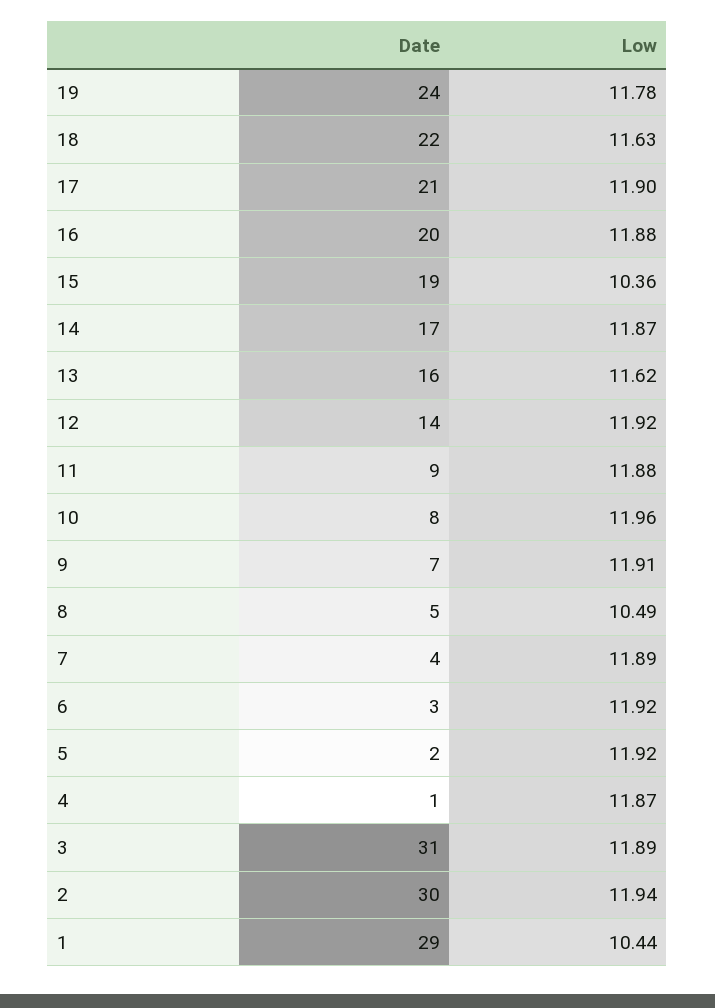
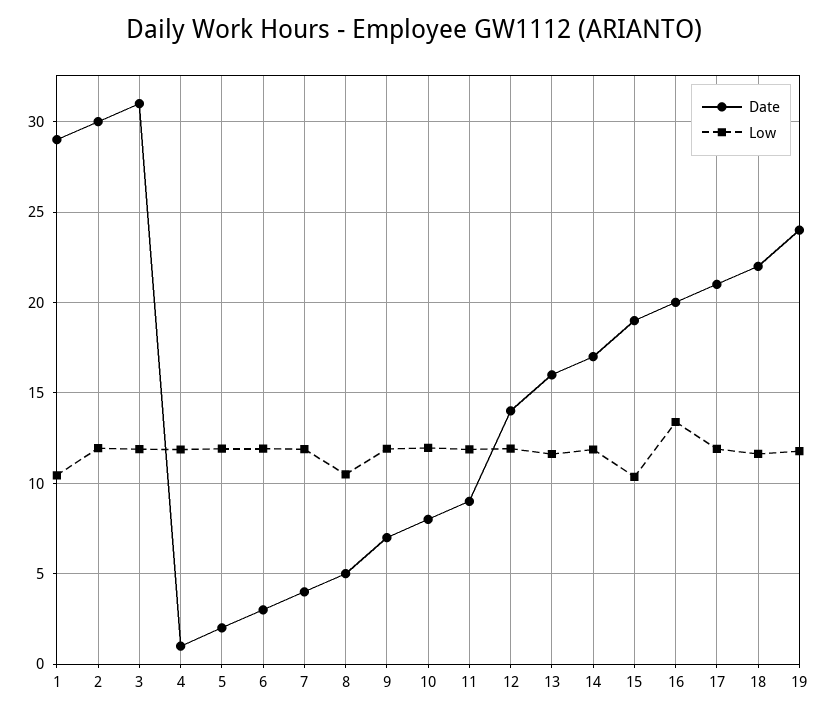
  {
    "Date": {
      "19": 24,
      "18": 22,
      "17": 21,
      "16": 20,
      "15": 19,
      "14": 17,
      "13": 16,
      "12": 14,
      "11": 9,
      "10": 8,
      "9": 7,
      "8": 5,
      "7": 4,
      "6": 3,
      "5": 2,
      "4": 1,
      "3": 31,
      "2": 30,
      "1": 29
    },
    "Low": {
      "19": 11.78,
      "18": 11.63,
      "17": 11.9,
-     "16": 11.88,
+     "16": 13.5,
      "15": 10.36,
      "14": 11.87,
      "13": 11.62,
      "12": 11.92,
      "11": 11.88,
      "10": 11.96,
      "9": 11.91,
      "8": 10.49,
      "7": 11.89,
      "6": 11.92,
      "5": 11.92,
      "4": 11.87,
      "3": 11.89,
      "2": 11.94,
      "1": 10.44
    }
  }

